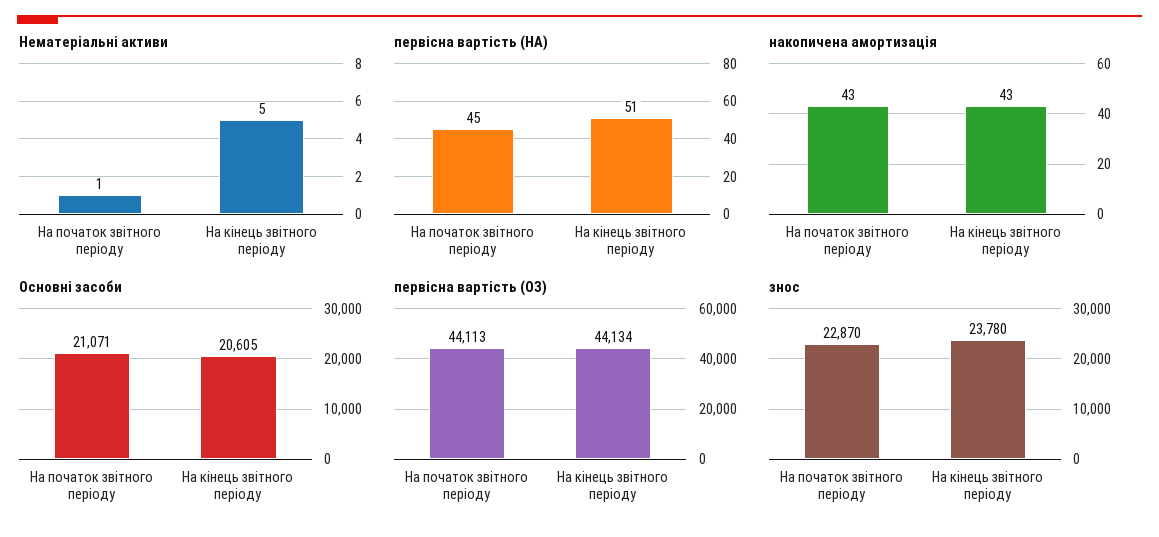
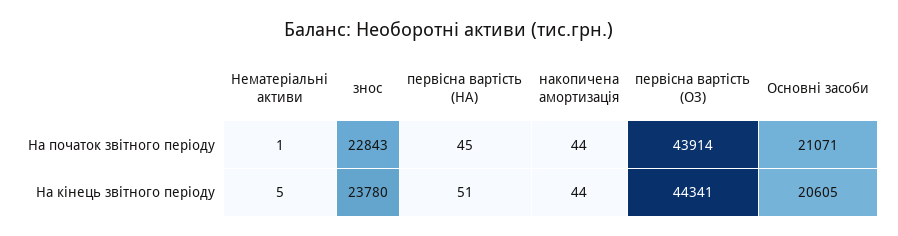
  {
    "Нематерiальнi активи": {
      "На початок звiтного перiоду": 1,
      "На кiнець звiтного перiоду": 5
    },
    "первiсна вартiсть (НА)": {
      "На початок звiтного перiоду": 45,
      "На кiнець звiтного перiоду": 51
    },
    "накопичена амортизацiя": {
-     "На початок звiтного перiоду": 43,
+     "На початок звiтного перiоду": 44,
-     "На кiнець звiтного перiоду": 43
+     "На кiнець звiтного перiоду": 44
    },
    "Основнi засоби": {
      "На початок звiтного перiоду": 21071,
      "На кiнець звiтного перiоду": 20605
    },
    "первiсна вартiсть (ОЗ)": {
-     "На початок звiтного перiоду": 44113,
+     "На початок звiтного перiоду": 43914,
-     "На кiнець звiтного перiоду": 44134
+     "На кiнець звiтного перiоду": 44341
    },
    "знос": {
-     "На початок звiтного перiоду": 22870,
+     "На початок звiтного перiоду": 22843,
      "На кiнець звiтного перiоду": 23780
    }
  }

